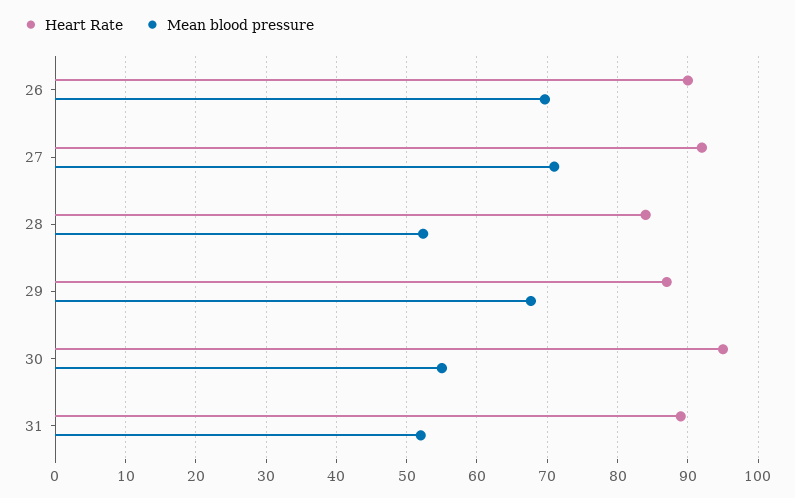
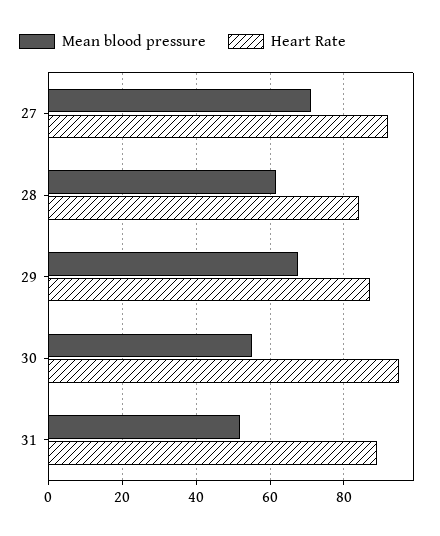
  {
    "Heart Rate": {
-     "26": 90,
      "27": 92,
      "28": 84,
      "29": 87,
      "30": 95,
      "31": 89
    },
    "Mean blood pressure": {
-     "26": 70,
      "27": 71,
-     "28": 52,
+     "28": 62,
      "29": 68,
      "30": 55,
      "31": 52
    }
  }

